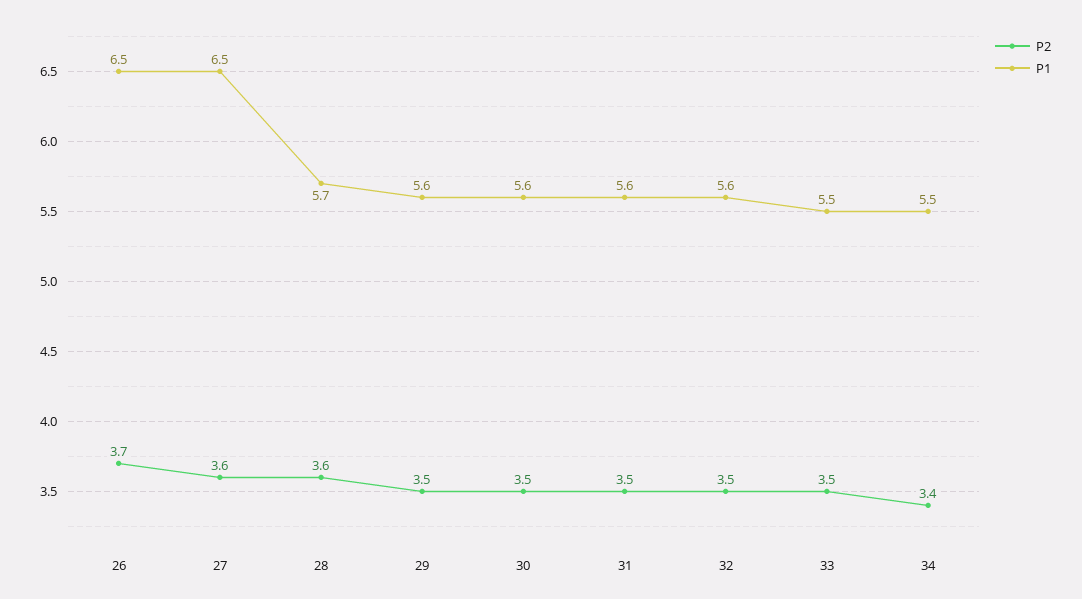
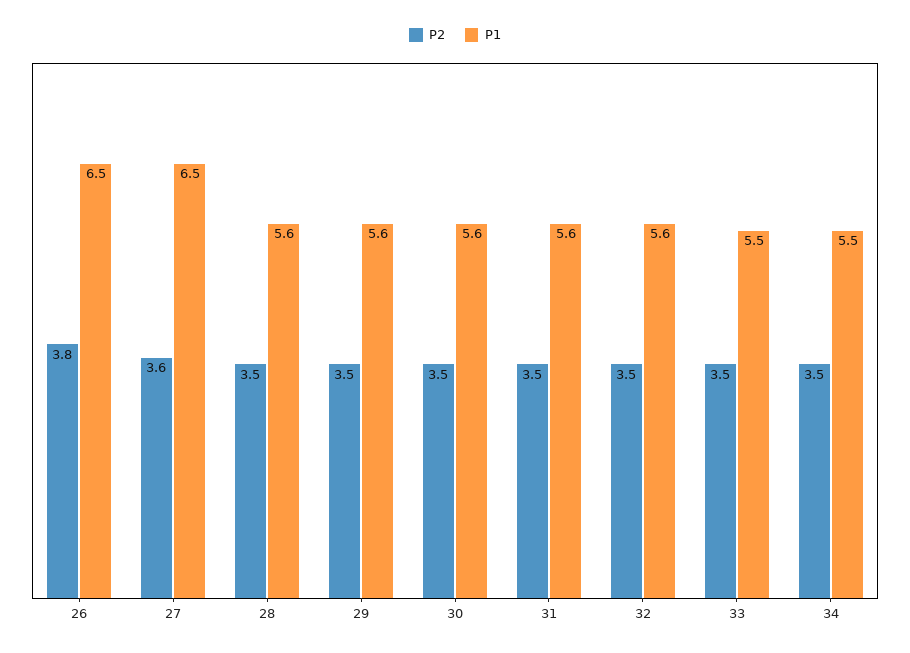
  {
    "P2": {
-     "26": 3.7,
+     "26": 3.8,
      "27": 3.6,
-     "28": 3.6,
+     "28": 3.5,
      "29": 3.5,
      "30": 3.5,
      "31": 3.5,
      "32": 3.5,
      "33": 3.5,
-     "34": 3.4
+     "34": 3.5
    },
    "P1": {
      "26": 6.5,
      "27": 6.5,
-     "28": 5.7,
+     "28": 5.6,
      "29": 5.6,
      "30": 5.6,
      "31": 5.6,
      "32": 5.6,
      "33": 5.5,
      "34": 5.5
    }
  }

